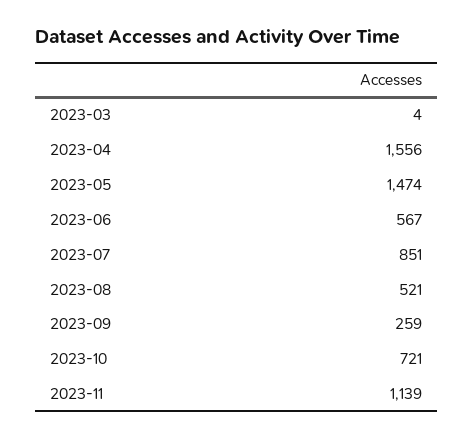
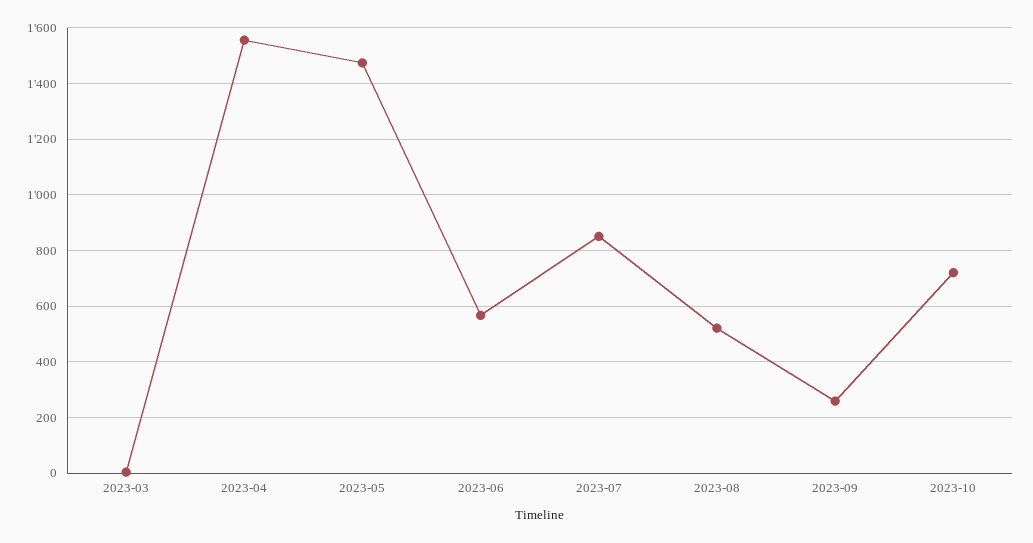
  {
    "2023-03": 4,
    "2023-04": 1556,
    "2023-05": 1474,
    "2023-06": 567,
    "2023-07": 851,
    "2023-08": 521,
    "2023-09": 259,
-   "2023-10": 721,
+   "2023-10": 721
-   "2023-11": 1139
  }

